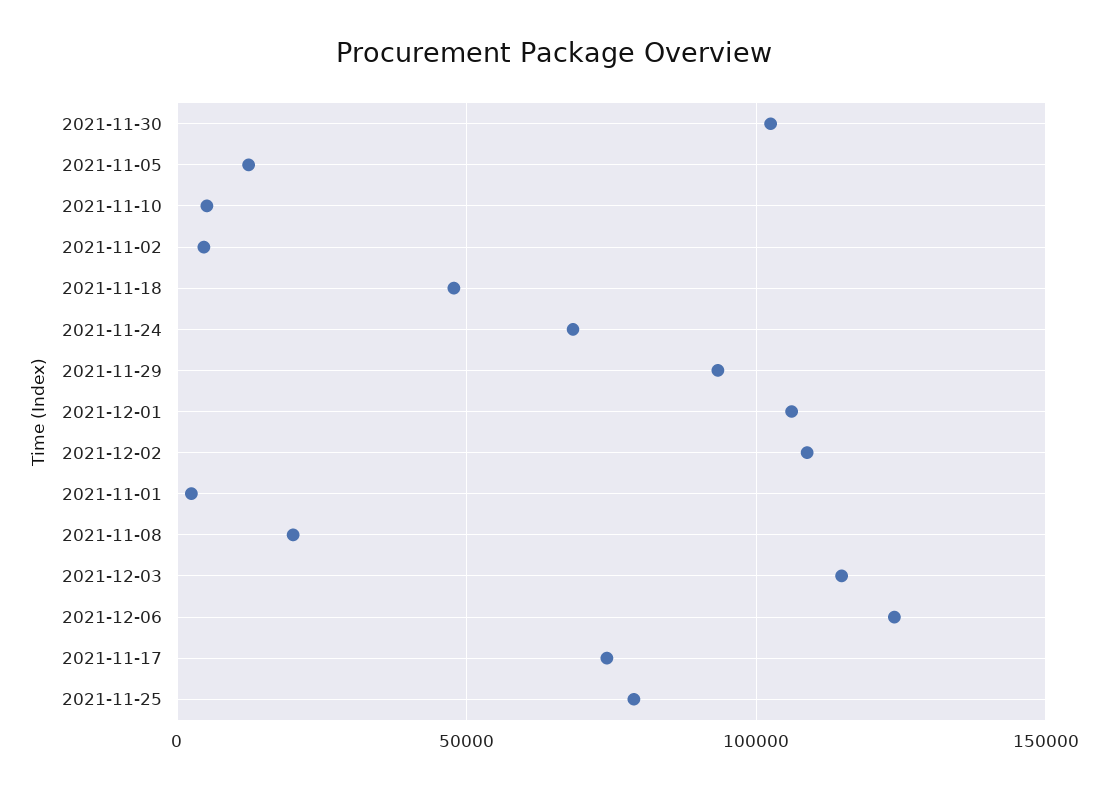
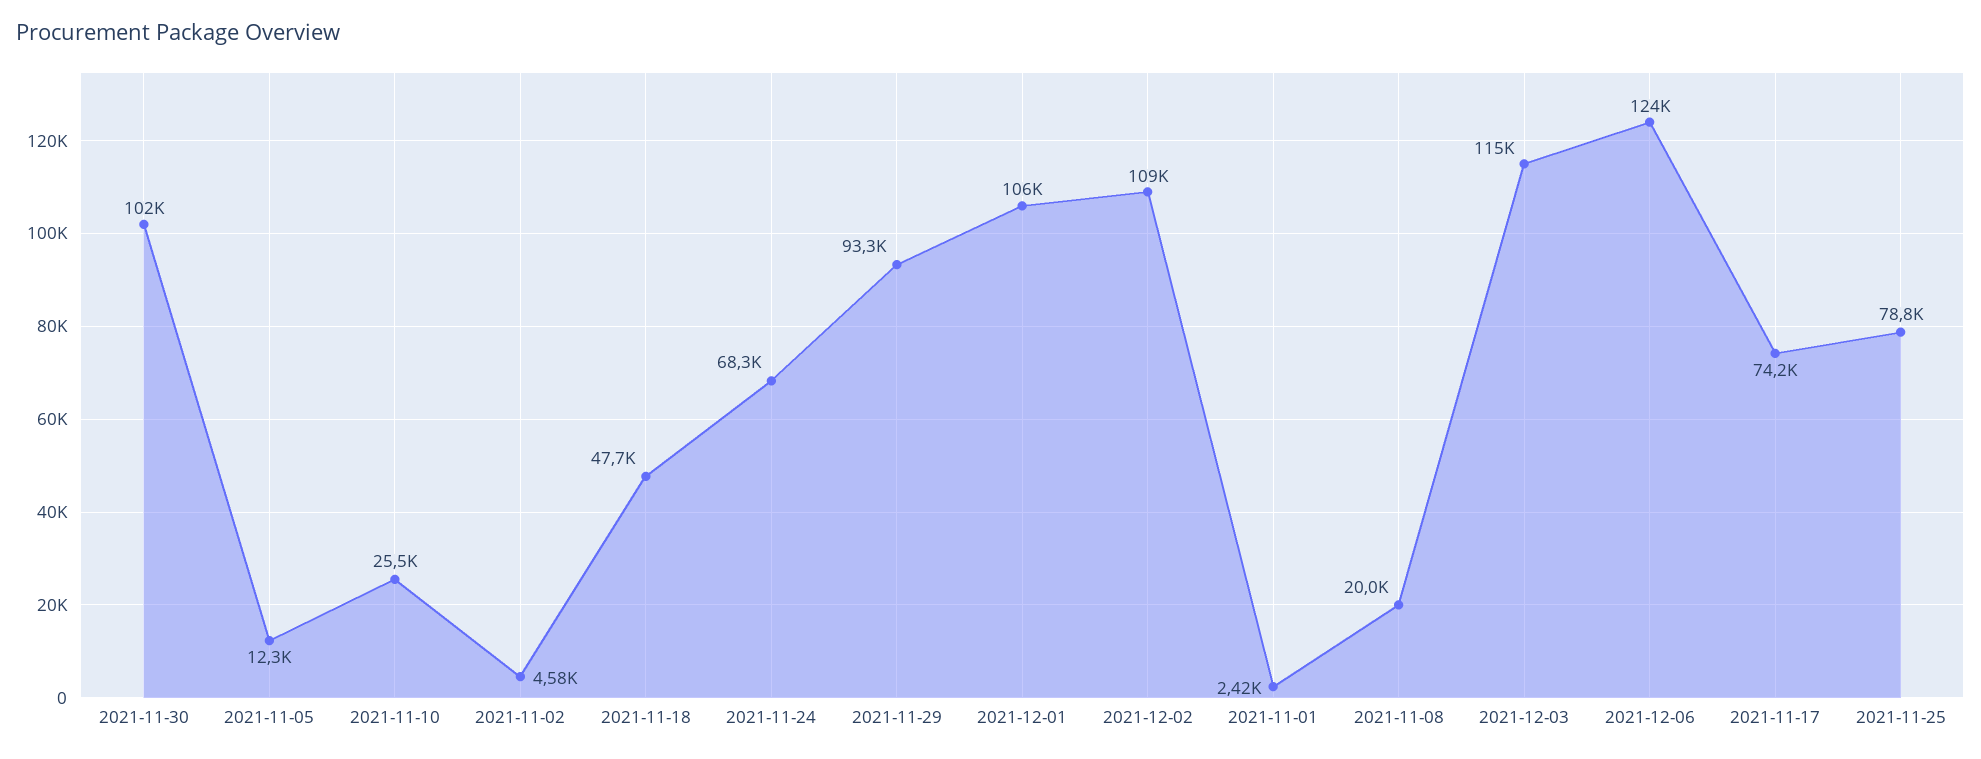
  {
    "2021-11-30": 102000,
    "2021-11-05": 12300,
-   "2021-11-10": 5000,
+   "2021-11-10": 25500,
    "2021-11-02": 4580,
    "2021-11-18": 47700,
    "2021-11-24": 68300,
    "2021-11-29": 93300,
    "2021-12-01": 106000,
    "2021-12-02": 109000,
    "2021-11-01": 2420,
    "2021-11-08": 20000,
    "2021-12-03": 115000,
    "2021-12-06": 124000,
    "2021-11-17": 74200,
    "2021-11-25": 78800
  }

